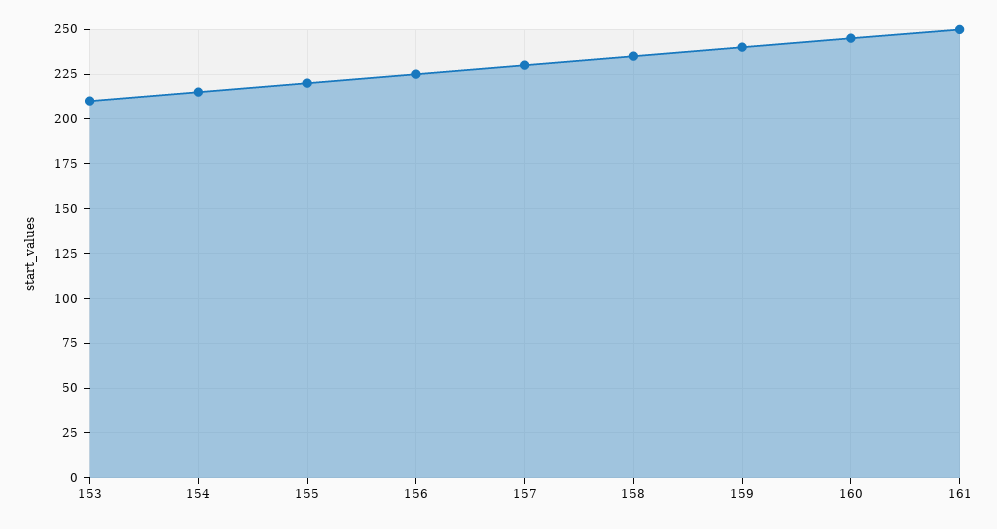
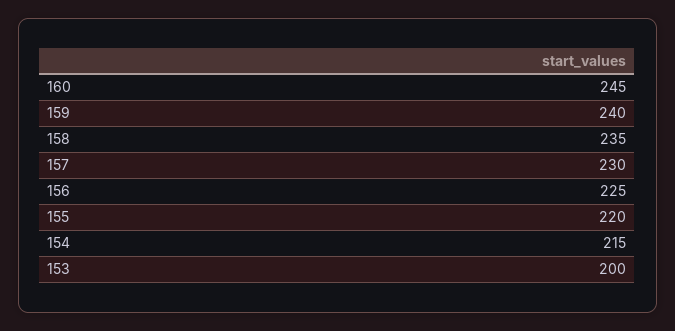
  {
-   "153": 210,
+   "153": 200,
    "154": 215,
    "155": 220,
    "156": 225,
    "157": 230,
    "158": 235,
    "159": 240,
-   "160": 245,
+   "160": 245
-   "161": 250
  }

